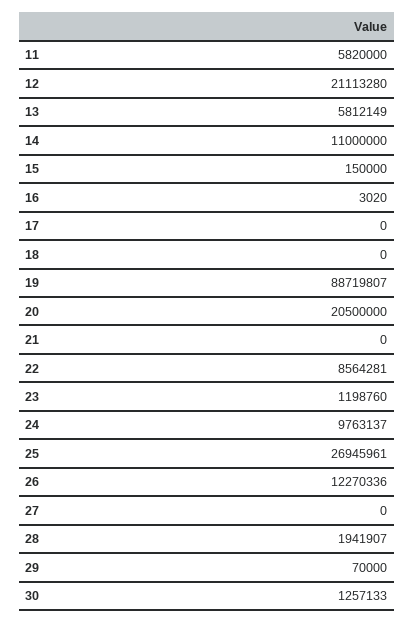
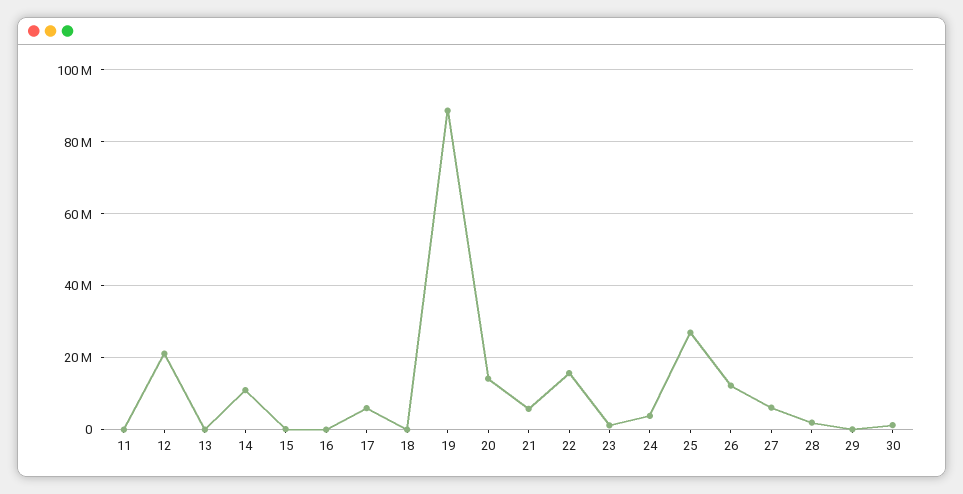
  {
-   "11": 5820000,
+   "11": 0,
    "12": 21113280,
-   "13": 5812149,
+   "13": 0,
    "14": 11000000,
    "15": 150000,
    "16": 3020,
-   "17": 0,
+   "17": 6000000,
    "18": 0,
    "19": 88719807,
-   "20": 20500000,
+   "20": 14000000,
-   "21": 0,
+   "21": 6000000,
-   "22": 8564281,
+   "22": 16000000,
    "23": 1198760,
-   "24": 9763137,
+   "24": 4000000,
    "25": 26945961,
    "26": 12270336,
-   "27": 0,
+   "27": 6000000,
    "28": 1941907,
    "29": 70000,
    "30": 1257133
  }

